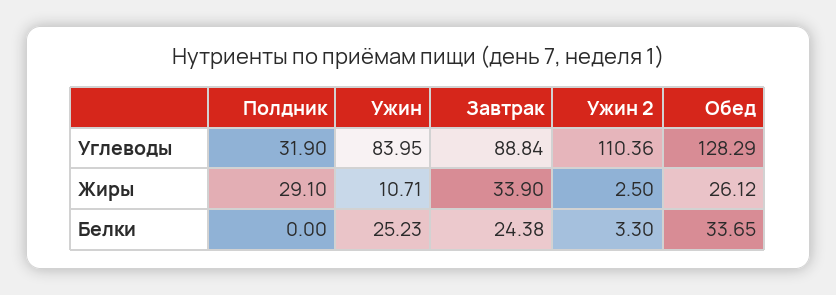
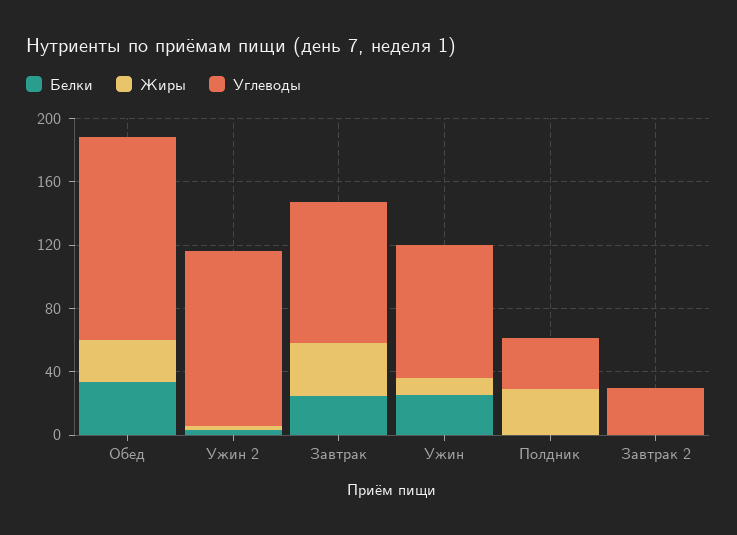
  {
    "Углеводы": {
      "Полдник": 31.9,
      "Ужин": 83.95,
      "Завтрак": 88.84,
      "Ужин 2": 110.36,
-     "Обед": 128.29
+     "Обед": 128.29,
+     "Завтрак 2": 30
    },
    "Жиры": {
      "Полдник": 29.1,
      "Ужин": 10.71,
      "Завтрак": 33.9,
      "Ужин 2": 2.5,
-     "Обед": 26.12
+     "Обед": 26.12,
+     "Завтрак 2": 0
    },
    "Белки": {
      "Полдник": 0,
      "Ужин": 25.23,
      "Завтрак": 24.38,
      "Ужин 2": 3.3,
-     "Обед": 33.65
+     "Обед": 33.65,
+     "Завтрак 2": 0
    }
  }

